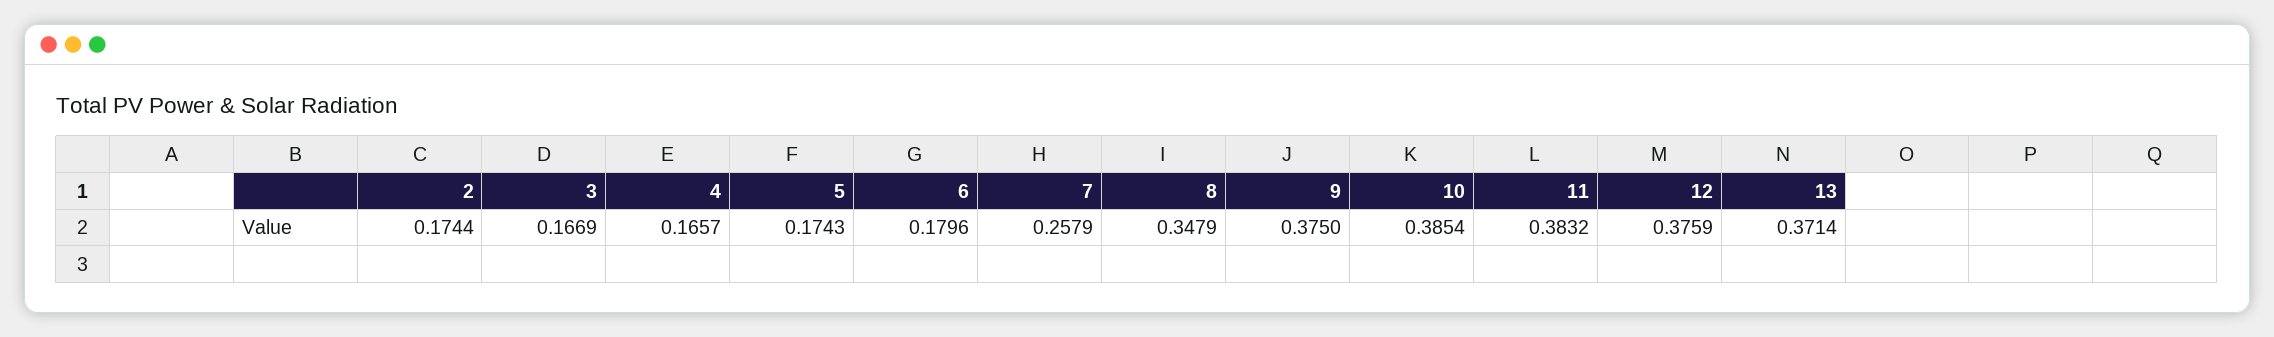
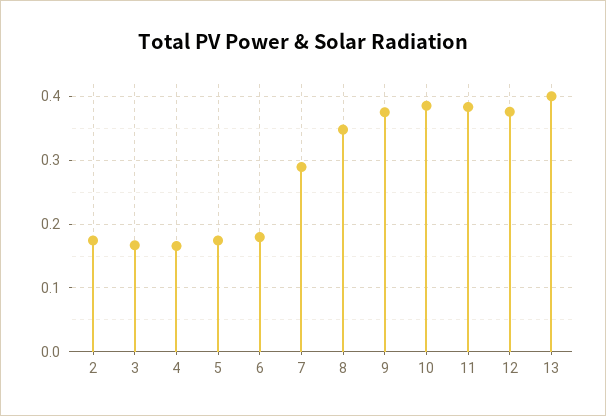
  {
    "2": 0.1744,
    "3": 0.1669,
    "4": 0.1657,
    "5": 0.1743,
    "6": 0.1796,
-   "7": 0.2579,
+   "7": 0.29,
    "8": 0.3479,
    "9": 0.375,
    "10": 0.3854,
    "11": 0.3832,
    "12": 0.3759,
-   "13": 0.3714
+   "13": 0.4
  }

